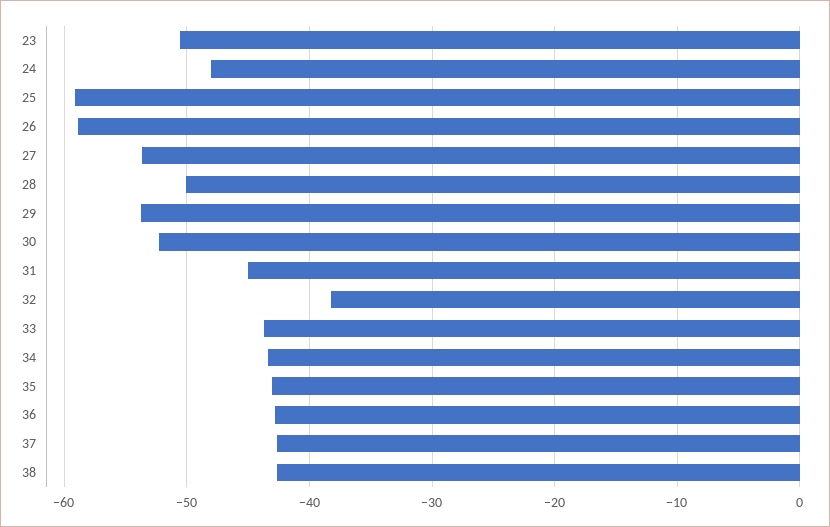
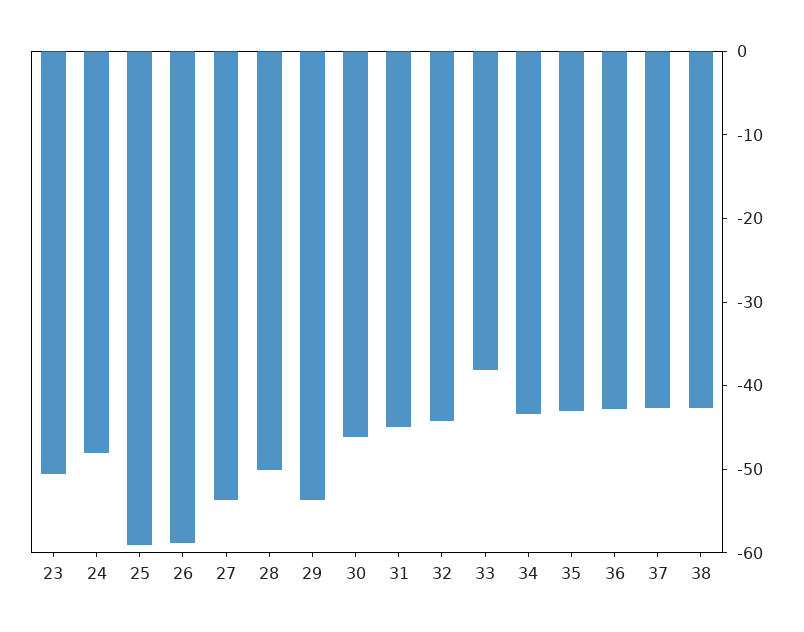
  {
    "23": -51,
    "24": -48,
    "25": -59,
    "26": -59,
    "27": -54,
    "28": -50,
    "29": -54,
-   "30": -52,
+   "30": -46,
    "31": -45,
-   "32": -38,
+   "32": -44,
-   "33": -44,
+   "33": -38,
    "34": -43,
    "35": -43,
    "36": -43,
    "37": -43,
    "38": -43
  }

